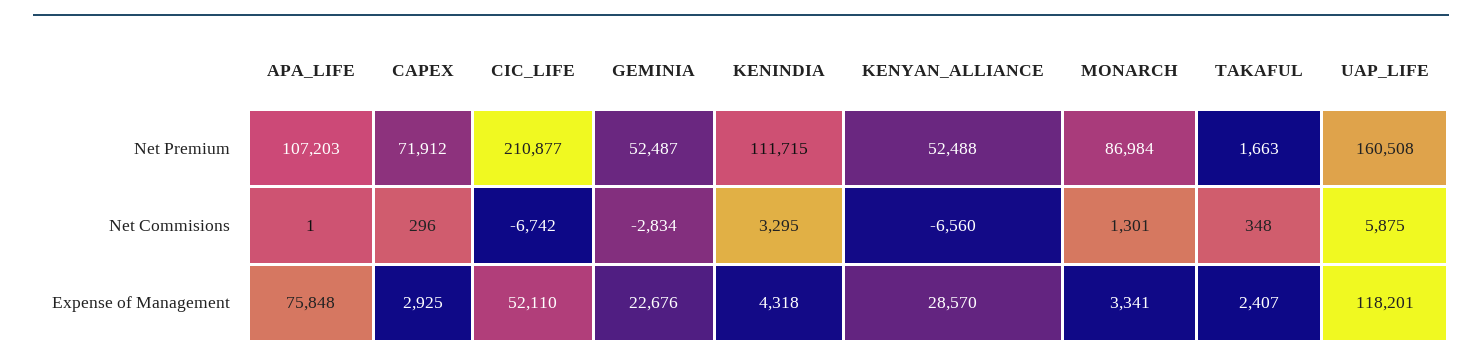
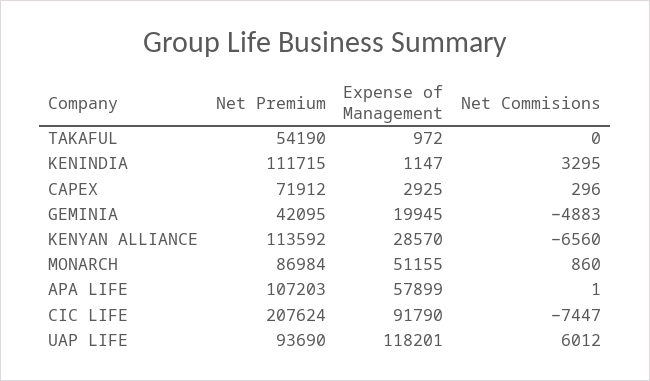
  {
    "APA_LIFE": {
      "Net Premium": 107203,
      "Net Commisions": 1,
-     "Expense of Management": 75848
+     "Expense of Management": 57899
    },
    "CAPEX": {
      "Net Premium": 71912,
      "Net Commisions": 296,
      "Expense of Management": 2925
    },
    "CIC_LIFE": {
-     "Net Premium": 210877,
+     "Net Premium": 207624,
-     "Net Commisions": -6742,
+     "Net Commisions": -7447,
-     "Expense of Management": 52110
+     "Expense of Management": 91790
    },
    "GEMINIA": {
-     "Net Premium": 52487,
+     "Net Premium": 42095,
-     "Net Commisions": -2834,
+     "Net Commisions": -4883,
-     "Expense of Management": 22676
+     "Expense of Management": 19945
    },
    "KENINDIA": {
      "Net Premium": 111715,
      "Net Commisions": 3295,
-     "Expense of Management": 4318
+     "Expense of Management": 1147
    },
    "KENYAN_ALLIANCE": {
-     "Net Premium": 52488,
+     "Net Premium": 113592,
      "Net Commisions": -6560,
      "Expense of Management": 28570
    },
    "MONARCH": {
      "Net Premium": 86984,
-     "Net Commisions": 1301,
+     "Net Commisions": 860,
-     "Expense of Management": 3341
+     "Expense of Management": 51155
    },
    "TAKAFUL": {
-     "Net Premium": 1663,
+     "Net Premium": 54190,
-     "Net Commisions": 348,
+     "Net Commisions": 0,
-     "Expense of Management": 2407
+     "Expense of Management": 972
    },
    "UAP_LIFE": {
-     "Net Premium": 160508,
+     "Net Premium": 93690,
-     "Net Commisions": 5875,
+     "Net Commisions": 6012,
      "Expense of Management": 118201
    }
  }

